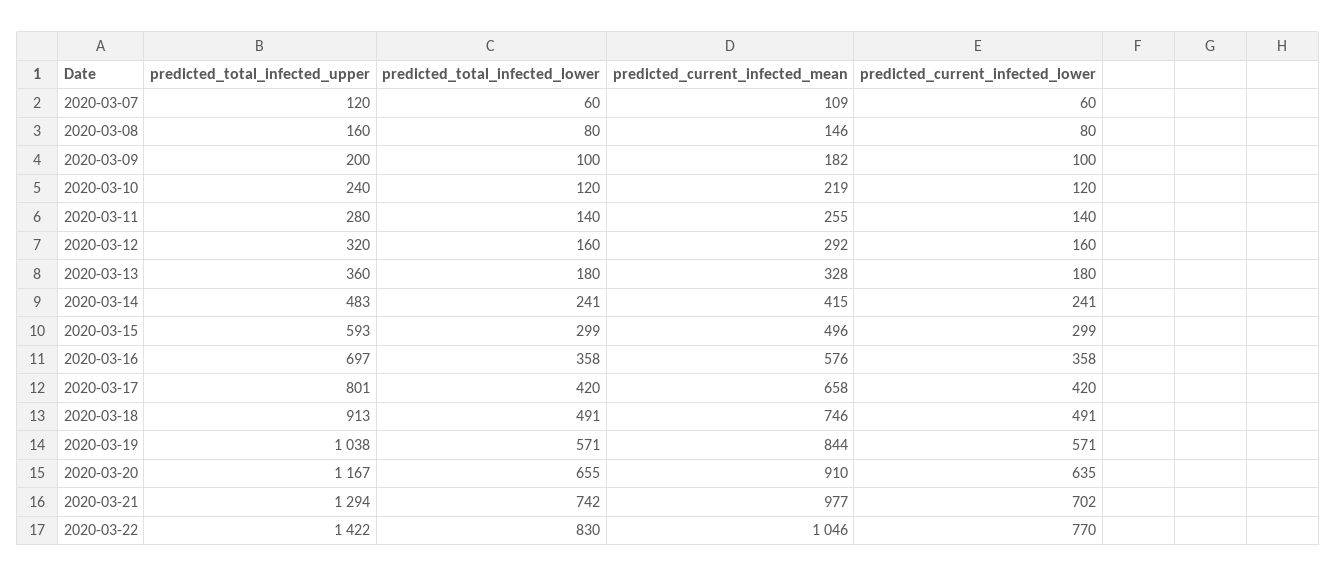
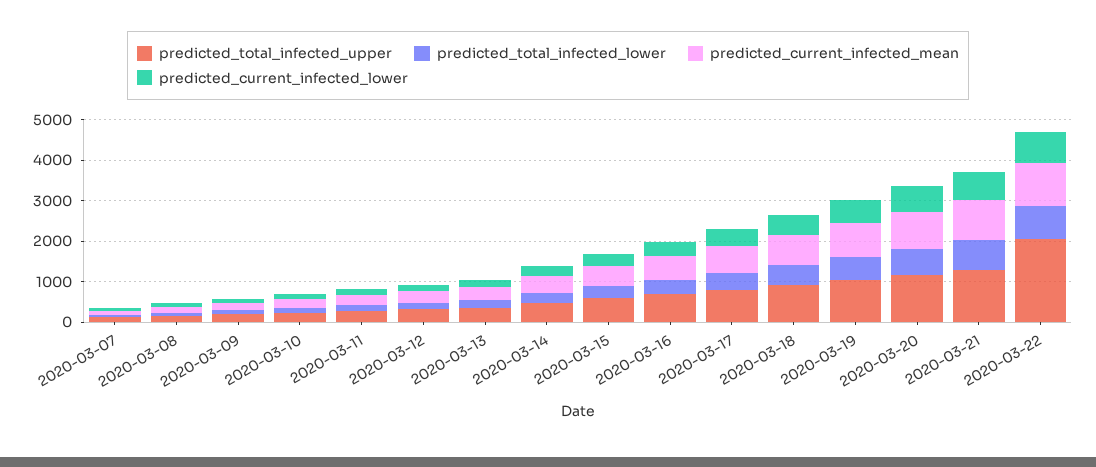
  {
    "predicted_total_infected_upper": {
      "2020-03-07": 120,
      "2020-03-08": 160,
      "2020-03-09": 200,
      "2020-03-10": 240,
      "2020-03-11": 280,
      "2020-03-12": 320,
      "2020-03-13": 360,
      "2020-03-14": 483,
      "2020-03-15": 593,
      "2020-03-16": 697,
      "2020-03-17": 801,
      "2020-03-18": 913,
      "2020-03-19": 1038,
      "2020-03-20": 1167,
      "2020-03-21": 1294,
-     "2020-03-22": 1422
+     "2020-03-22": 2000
    },
    "predicted_total_infected_lower": {
      "2020-03-07": 60,
      "2020-03-08": 80,
      "2020-03-09": 100,
      "2020-03-10": 120,
      "2020-03-11": 140,
      "2020-03-12": 160,
      "2020-03-13": 180,
      "2020-03-14": 241,
      "2020-03-15": 299,
      "2020-03-16": 358,
      "2020-03-17": 420,
      "2020-03-18": 491,
      "2020-03-19": 571,
      "2020-03-20": 655,
      "2020-03-21": 742,
      "2020-03-22": 830
    },
    "predicted_current_infected_mean": {
      "2020-03-07": 109,
      "2020-03-08": 146,
      "2020-03-09": 182,
      "2020-03-10": 219,
      "2020-03-11": 255,
      "2020-03-12": 292,
      "2020-03-13": 328,
      "2020-03-14": 415,
      "2020-03-15": 496,
      "2020-03-16": 576,
      "2020-03-17": 658,
      "2020-03-18": 746,
      "2020-03-19": 844,
      "2020-03-20": 910,
      "2020-03-21": 977,
      "2020-03-22": 1046
    },
    "predicted_current_infected_lower": {
      "2020-03-07": 60,
      "2020-03-08": 80,
      "2020-03-09": 100,
      "2020-03-10": 120,
      "2020-03-11": 140,
      "2020-03-12": 160,
      "2020-03-13": 180,
      "2020-03-14": 241,
      "2020-03-15": 299,
      "2020-03-16": 358,
      "2020-03-17": 420,
      "2020-03-18": 491,
      "2020-03-19": 571,
      "2020-03-20": 635,
      "2020-03-21": 702,
      "2020-03-22": 770
    }
  }

